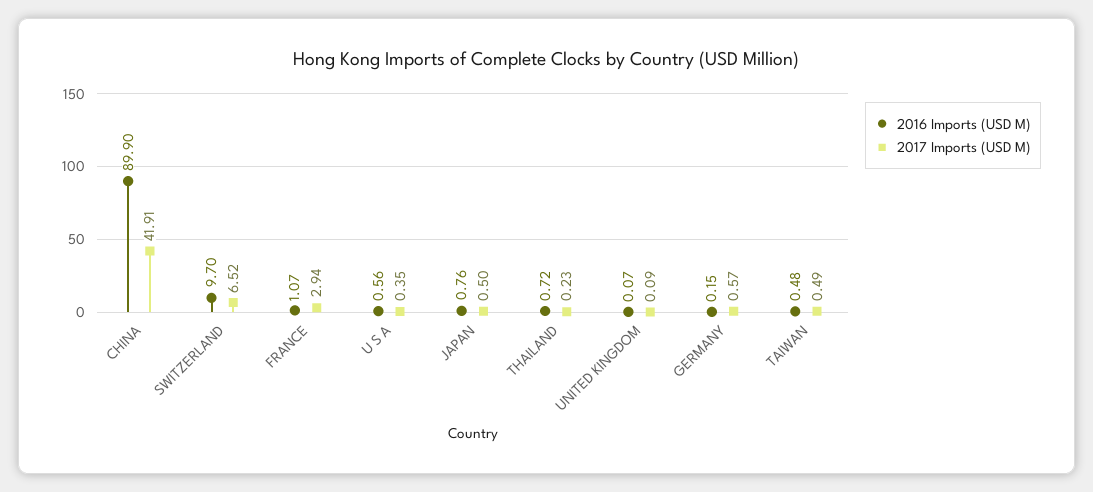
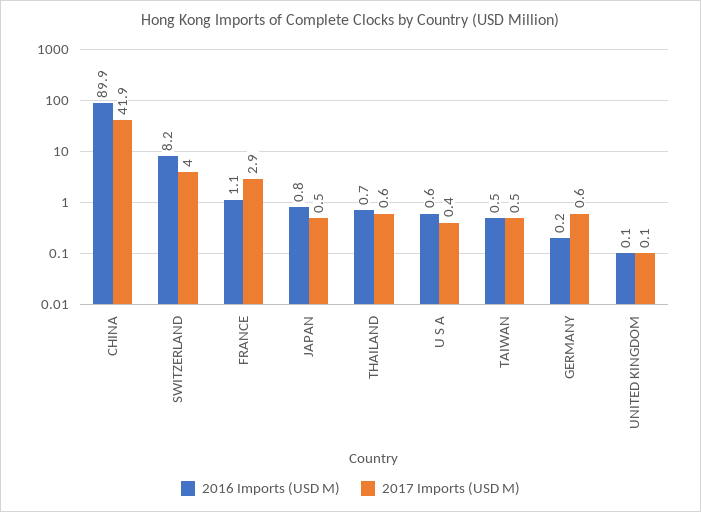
  {
    "2016 Imports (USD M)": {
      "CHINA": 89.9,
-     "SWITZERLAND": 9.7,
+     "SWITZERLAND": 8.2,
      "FRANCE": 1.07,
      "U S A": 0.56,
      "JAPAN": 0.76,
      "THAILAND": 0.72,
      "UNITED KINGDOM": 0.07,
      "GERMANY": 0.15,
      "TAIWAN": 0.48
    },
    "2017 Imports (USD M)": {
      "CHINA": 41.91,
-     "SWITZERLAND": 6.52,
+     "SWITZERLAND": 4,
      "FRANCE": 2.94,
      "U S A": 0.35,
      "JAPAN": 0.5,
-     "THAILAND": 0.23,
+     "THAILAND": 0.6,
      "UNITED KINGDOM": 0.09,
      "GERMANY": 0.57,
      "TAIWAN": 0.49
    }
  }

